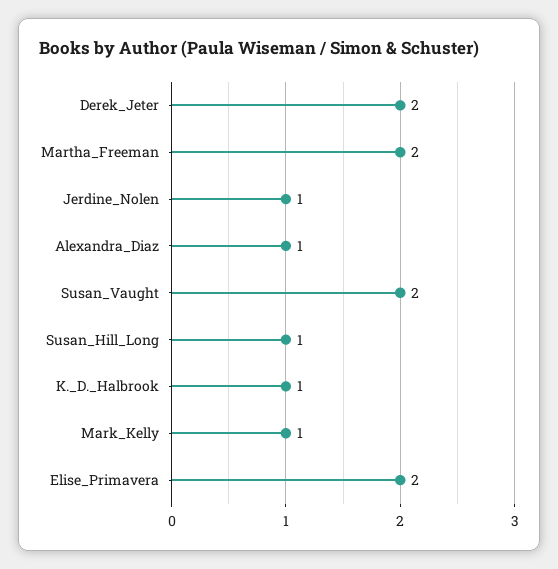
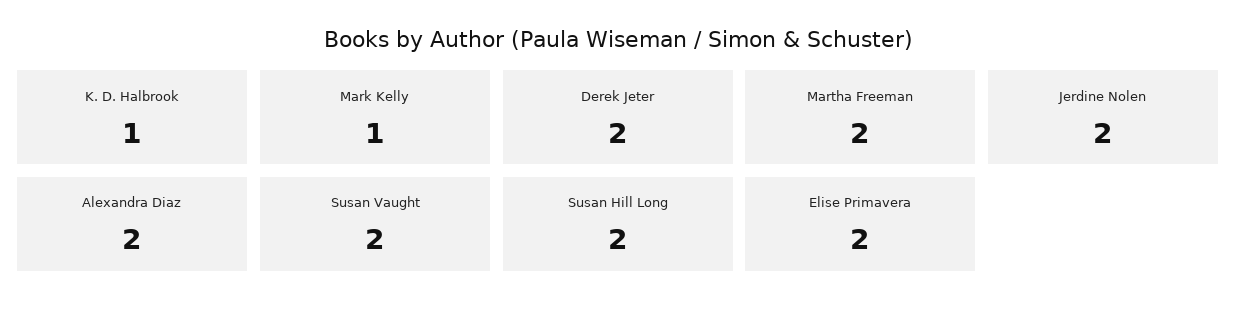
  {
    "Derek_Jeter": 2,
    "Martha_Freeman": 2,
-   "Jerdine_Nolen": 1,
+   "Jerdine_Nolen": 2,
-   "Alexandra_Diaz": 1,
+   "Alexandra_Diaz": 2,
    "Susan_Vaught": 2,
-   "Susan_Hill_Long": 1,
+   "Susan_Hill_Long": 2,
    "K._D._Halbrook": 1,
    "Mark_Kelly": 1,
    "Elise_Primavera": 2
  }

